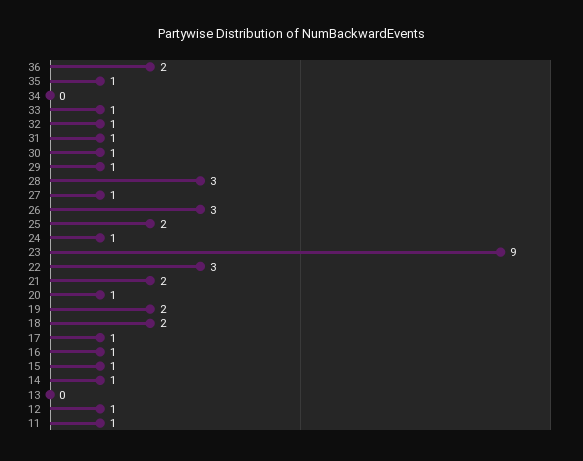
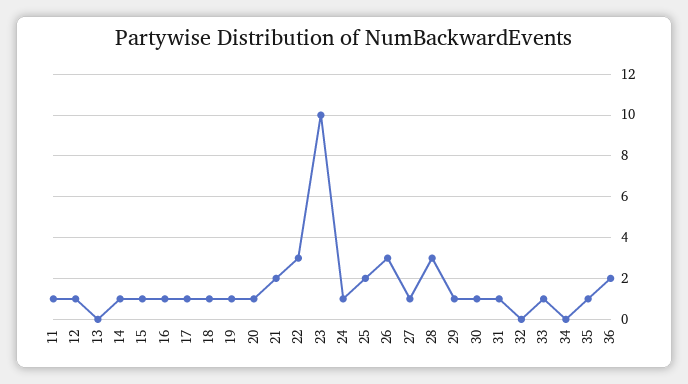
  {
    "36": 2,
    "35": 1,
    "34": 0,
    "33": 1,
-   "32": 1,
+   "32": 0,
    "31": 1,
    "30": 1,
    "29": 1,
    "28": 3,
    "27": 1,
    "26": 3,
    "25": 2,
    "24": 1,
-   "23": 9,
+   "23": 10,
    "22": 3,
    "21": 2,
    "20": 1,
-   "19": 2,
+   "19": 1,
-   "18": 2,
+   "18": 1,
    "17": 1,
    "16": 1,
    "15": 1,
    "14": 1,
    "13": 0,
    "12": 1,
    "11": 1
  }

